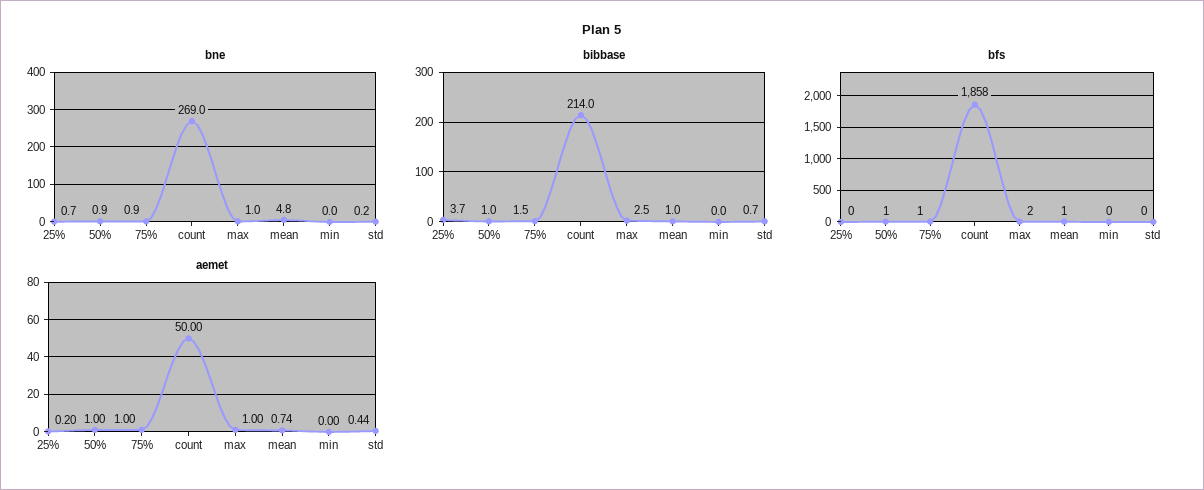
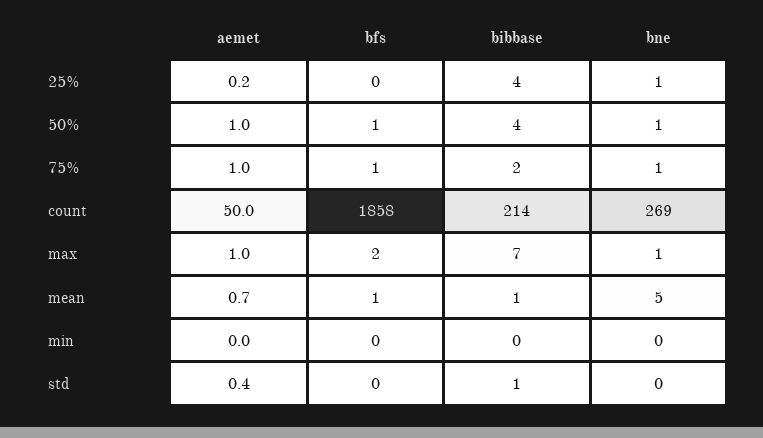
  {
    "bne": {
      "25%": 0.7,
      "50%": 0.9,
      "75%": 0.9,
      "count": 269,
      "max": 1,
      "mean": 4.8,
      "min": 0,
      "std": 0.2
    },
    "bibbase": {
      "25%": 3.7,
-     "50%": 1,
+     "50%": 4,
      "75%": 1.5,
      "count": 214,
-     "max": 2.5,
+     "max": 7,
      "mean": 1,
      "min": 0,
      "std": 0.7
    },
    "bfs": {
      "25%": 0,
      "50%": 1,
      "75%": 1,
      "count": 1858,
      "max": 2,
      "mean": 1,
      "min": 0,
      "std": 0
    },
    "aemet": {
      "25%": 0.2,
      "50%": 1,
      "75%": 1,
      "count": 50,
      "max": 1,
      "mean": 0.74,
      "min": 0,
      "std": 0.44
    }
  }

